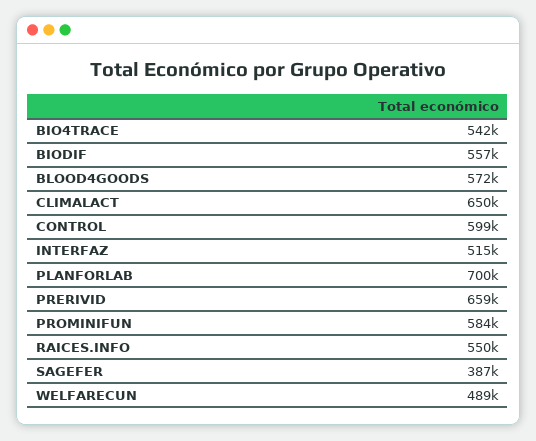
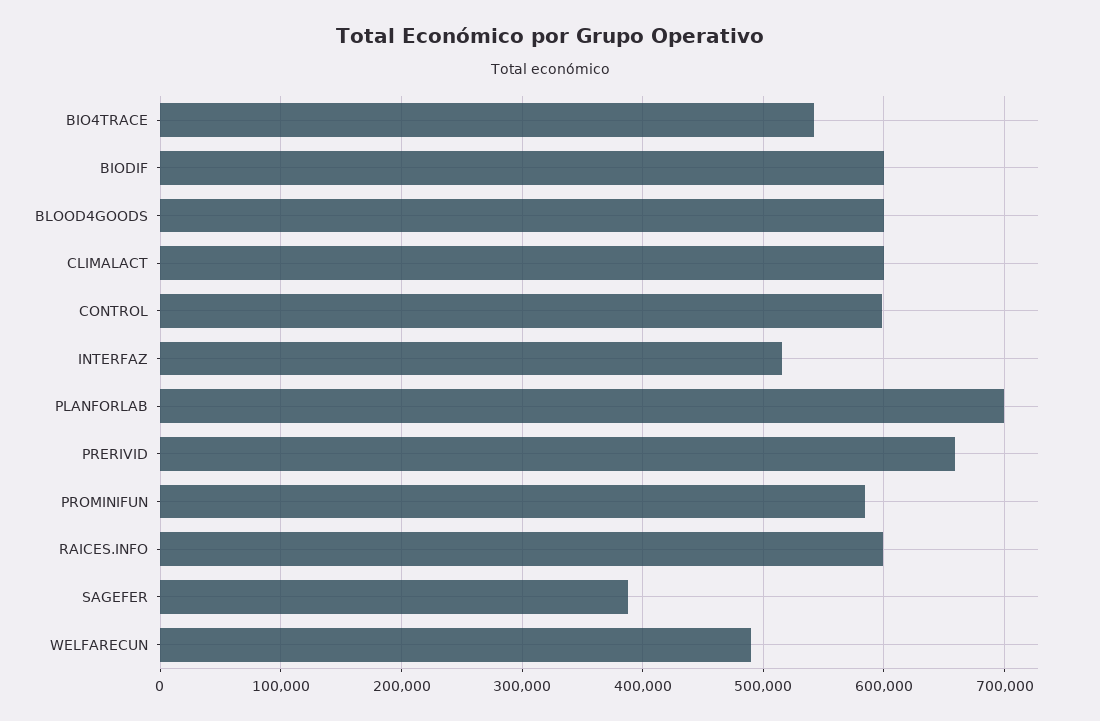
  {
    "BIO4TRACE": 542000,
-   "BIODIF": 557000,
+   "BIODIF": 600000,
-   "BLOOD4GOODS": 572000,
+   "BLOOD4GOODS": 600000,
-   "CLIMALACT": 650000,
+   "CLIMALACT": 600000,
    "CONTROL": 599000,
    "INTERFAZ": 515000,
    "PLANFORLAB": 700000,
    "PRERIVID": 659000,
    "PROMINIFUN": 584000,
-   "RAICES.INFO": 550000,
+   "RAICES.INFO": 600000,
    "SAGEFER": 387000,
    "WELFARECUN": 489000
  }

